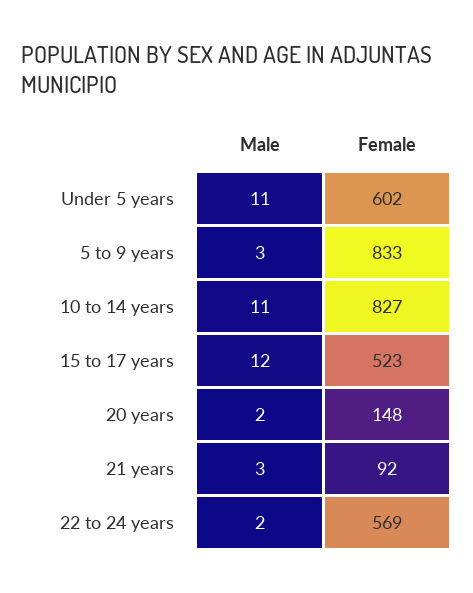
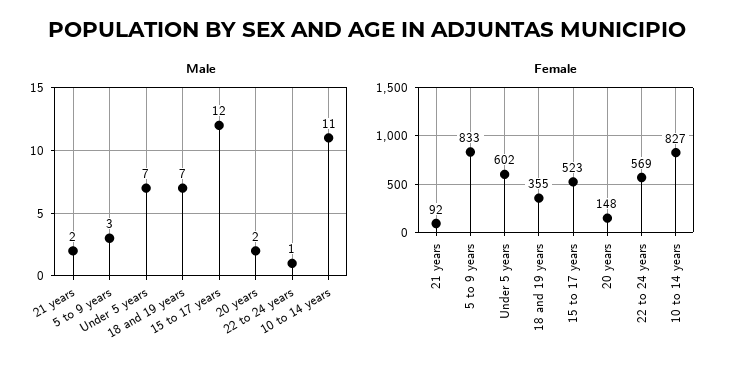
  {
    "Male": {
-     "Under 5 years": 11,
+     "Under 5 years": 7,
      "5 to 9 years": 3,
      "10 to 14 years": 11,
      "15 to 17 years": 12,
      "20 years": 2,
-     "21 years": 3,
+     "21 years": 2,
-     "22 to 24 years": 2
+     "22 to 24 years": 1,
+     "18 and 19 years": 7
    },
    "Female": {
      "Under 5 years": 602,
      "5 to 9 years": 833,
      "10 to 14 years": 827,
      "15 to 17 years": 523,
      "20 years": 148,
      "21 years": 92,
-     "22 to 24 years": 569
+     "22 to 24 years": 569,
+     "18 and 19 years": 355
    }
  }

